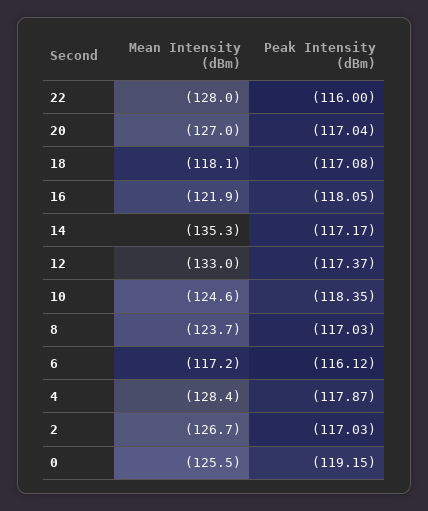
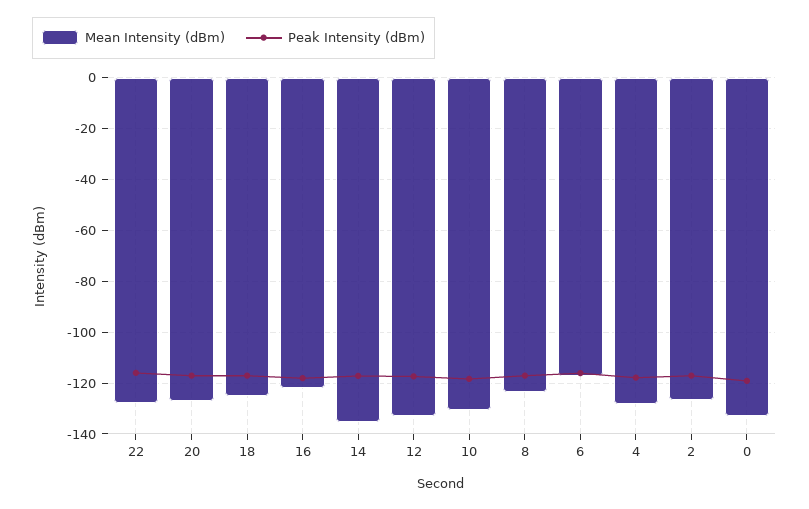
  {
    "Mean Intensity (dBm)": {
      "22": -128,
      "20": -127,
-     "18": -118.1,
+     "18": -125,
      "16": -121.9,
      "14": -135.3,
      "12": -133,
-     "10": -124.6,
+     "10": -130,
      "8": -123.7,
      "6": -117.2,
      "4": -128.4,
      "2": -126.7,
-     "0": -125.5
+     "0": -132.5
    },
    "Peak Intensity (dBm)": {
      "22": -116,
      "20": -117.04,
      "18": -117.08,
      "16": -118.05,
      "14": -117.17,
      "12": -117.37,
      "10": -118.35,
      "8": -117.03,
      "6": -116.12,
      "4": -117.87,
      "2": -117.03,
      "0": -119.15
    }
  }

